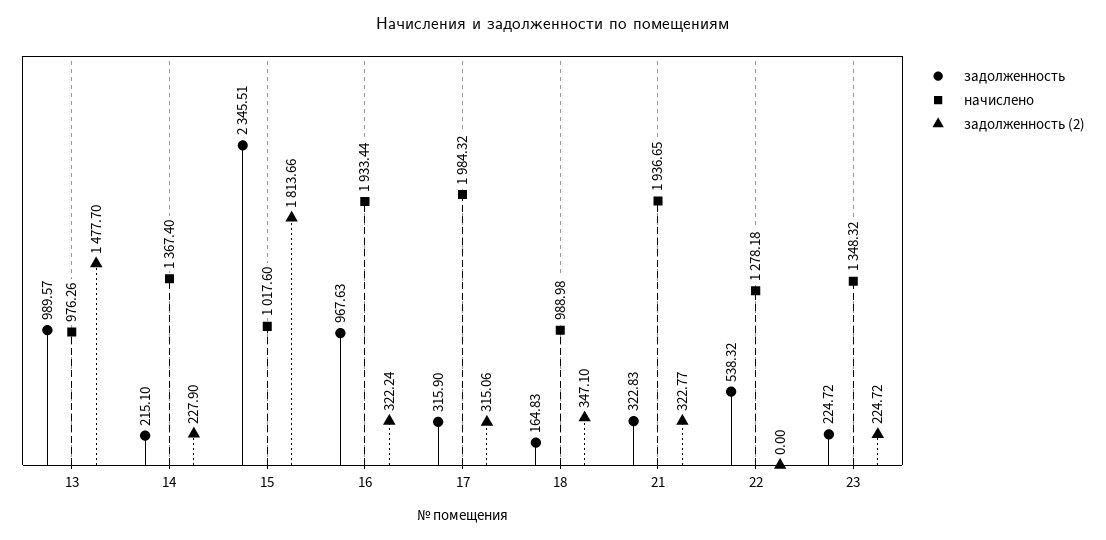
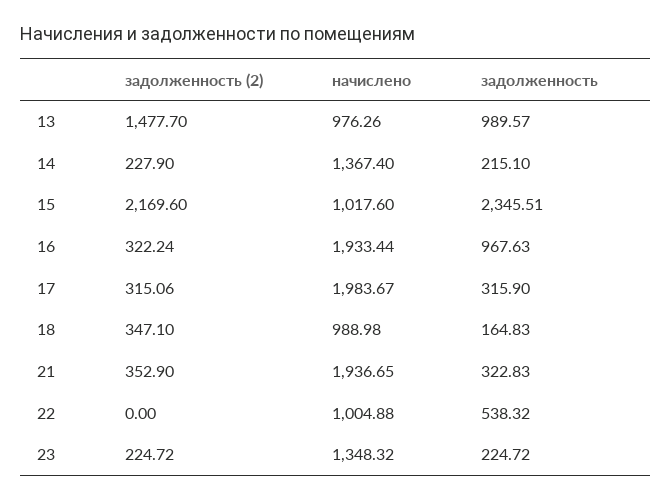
  {
    "задолженность": {
      "13": 989.57,
      "14": 215.1,
      "15": 2345.51,
      "16": 967.63,
      "17": 315.9,
      "18": 164.83,
      "21": 322.83,
      "22": 538.32,
      "23": 224.72
    },
    "начислено": {
      "13": 976.26,
      "14": 1367.4,
      "15": 1017.6,
      "16": 1933.44,
-     "17": 1984.32,
+     "17": 1983.67,
      "18": 988.98,
      "21": 1936.65,
-     "22": 1278.18,
+     "22": 1004.88,
      "23": 1348.32
    },
    "задолженность (2)": {
      "13": 1477.7,
      "14": 227.9,
-     "15": 1813.66,
+     "15": 2169.6,
      "16": 322.24,
      "17": 315.06,
      "18": 347.1,
-     "21": 322.77,
+     "21": 352.9,
      "22": 0,
      "23": 224.72
    }
  }

